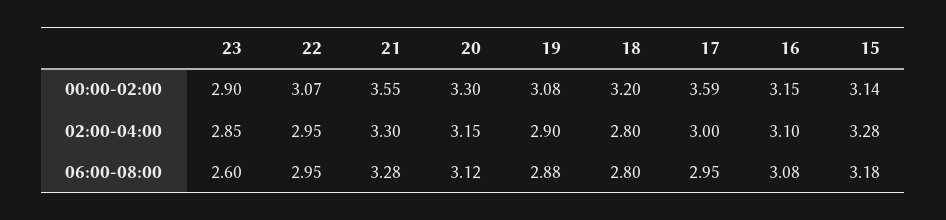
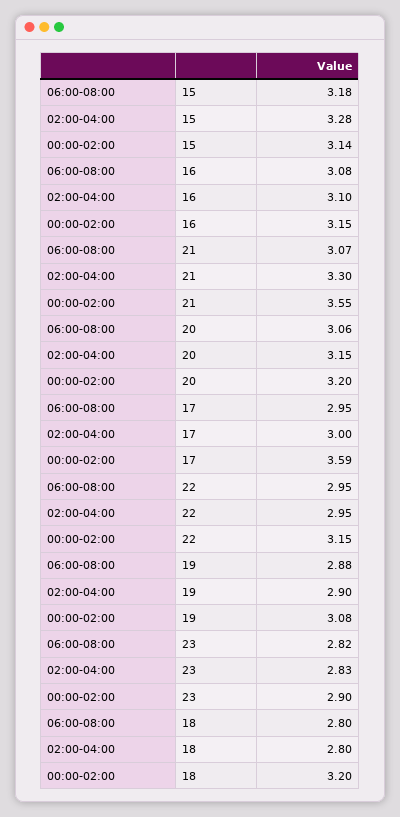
  {
    "23": {
      "00:00-02:00": 2.9,
-     "02:00-04:00": 2.85,
+     "02:00-04:00": 2.83,
-     "06:00-08:00": 2.6
+     "06:00-08:00": 2.82
    },
    "22": {
-     "00:00-02:00": 3.07,
+     "00:00-02:00": 3.15,
      "02:00-04:00": 2.95,
      "06:00-08:00": 2.95
    },
    "21": {
      "00:00-02:00": 3.55,
      "02:00-04:00": 3.3,
-     "06:00-08:00": 3.28
+     "06:00-08:00": 3.07
    },
    "20": {
-     "00:00-02:00": 3.3,
+     "00:00-02:00": 3.2,
      "02:00-04:00": 3.15,
-     "06:00-08:00": 3.12
+     "06:00-08:00": 3.06
    },
    "19": {
      "00:00-02:00": 3.08,
      "02:00-04:00": 2.9,
      "06:00-08:00": 2.88
    },
    "18": {
      "00:00-02:00": 3.2,
      "02:00-04:00": 2.8,
      "06:00-08:00": 2.8
    },
    "17": {
      "00:00-02:00": 3.59,
      "02:00-04:00": 3,
      "06:00-08:00": 2.95
    },
    "16": {
      "00:00-02:00": 3.15,
      "02:00-04:00": 3.1,
      "06:00-08:00": 3.08
    },
    "15": {
      "00:00-02:00": 3.14,
      "02:00-04:00": 3.28,
      "06:00-08:00": 3.18
    }
  }

